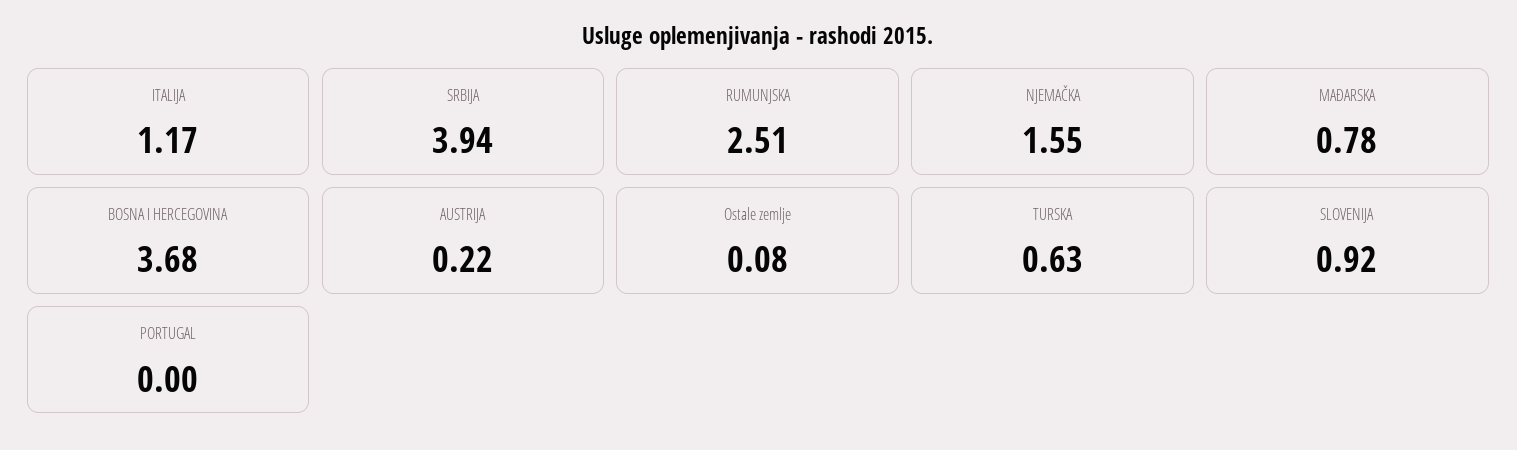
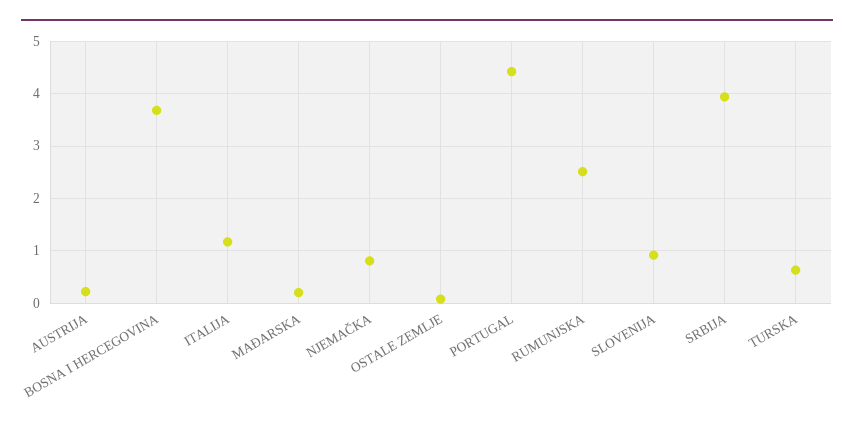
  {
    "ITALIJA": 1.17,
    "SRBIJA": 3.94,
    "RUMUNJSKA": 2.51,
-   "NJEMAČKA": 1.55,
+   "NJEMAČKA": 0.8,
-   "MAĐARSKA": 0.78,
+   "MAĐARSKA": 0.2,
    "BOSNA I HERCEGOVINA": 3.68,
    "AUSTRIJA": 0.22,
    "Ostale zemlje": 0.08,
    "TURSKA": 0.63,
    "SLOVENIJA": 0.92,
-   "PORTUGAL": 0
+   "PORTUGAL": 4.4
  }

